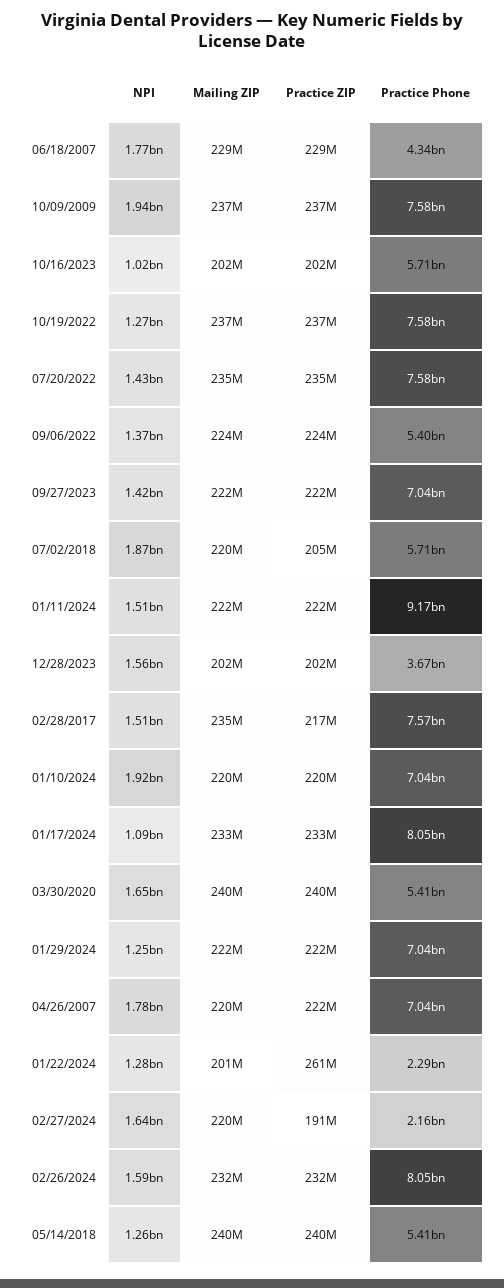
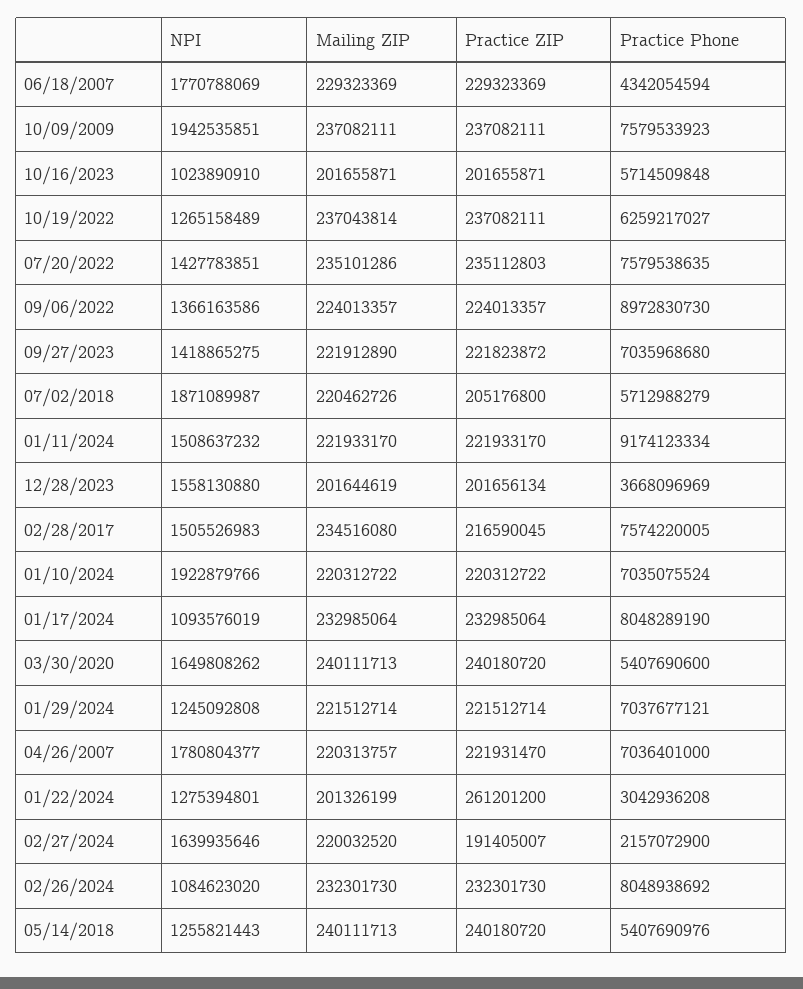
  {
    "NPI": {
      "06/18/2007": 1770788069,
      "10/09/2009": 1942535851,
      "10/16/2023": 1023890910,
      "10/19/2022": 1265158489,
      "07/20/2022": 1427783851,
      "09/06/2022": 1366163586,
      "09/27/2023": 1418865275,
      "07/02/2018": 1871089987,
      "01/11/2024": 1508637232,
      "12/28/2023": 1558130880,
      "02/28/2017": 1505526983,
      "01/10/2024": 1922879766,
      "01/17/2024": 1093576019,
      "03/30/2020": 1649808262,
      "01/29/2024": 1245092808,
      "04/26/2007": 1780804377,
      "01/22/2024": 1275394801,
      "02/27/2024": 1639935646,
-     "02/26/2024": 1590000000,
+     "02/26/2024": 1084623020,
      "05/14/2018": 1255821443
    },
    "Mailing ZIP": {
      "06/18/2007": 229323369,
      "10/09/2009": 237082111,
      "10/16/2023": 201655871,
      "10/19/2022": 237043814,
      "07/20/2022": 235101286,
      "09/06/2022": 224013357,
      "09/27/2023": 221912890,
      "07/02/2018": 220462726,
      "01/11/2024": 221933170,
      "12/28/2023": 201644619,
      "02/28/2017": 234516080,
      "01/10/2024": 220312722,
      "01/17/2024": 232985064,
      "03/30/2020": 240111713,
      "01/29/2024": 221512714,
      "04/26/2007": 220313757,
      "01/22/2024": 201326199,
      "02/27/2024": 220032520,
      "02/26/2024": 232301730,
      "05/14/2018": 240111713
    },
    "Practice ZIP": {
      "06/18/2007": 229323369,
      "10/09/2009": 237082111,
      "10/16/2023": 201655871,
      "10/19/2022": 237082111,
      "07/20/2022": 235112803,
      "09/06/2022": 224013357,
      "09/27/2023": 221823872,
      "07/02/2018": 205176800,
      "01/11/2024": 221933170,
      "12/28/2023": 201656134,
      "02/28/2017": 216590045,
      "01/10/2024": 220312722,
      "01/17/2024": 232985064,
      "03/30/2020": 240180720,
      "01/29/2024": 221512714,
      "04/26/2007": 221931470,
      "01/22/2024": 261201200,
      "02/27/2024": 191405007,
      "02/26/2024": 232301730,
      "05/14/2018": 240180720
    },
    "Practice Phone": {
      "06/18/2007": 4342054594,
      "10/09/2009": 7579533923,
      "10/16/2023": 5714509848,
-     "10/19/2022": 7580000000,
+     "10/19/2022": 6259217027,
      "07/20/2022": 7579538635,
-     "09/06/2022": 5400000000,
+     "09/06/2022": 8972830730,
      "09/27/2023": 7035968680,
      "07/02/2018": 5712988279,
      "01/11/2024": 9174123334,
      "12/28/2023": 3668096969,
      "02/28/2017": 7574220005,
      "01/10/2024": 7035075524,
      "01/17/2024": 8048289190,
      "03/30/2020": 5407690600,
      "01/29/2024": 7037677121,
      "04/26/2007": 7036401000,
-     "01/22/2024": 2290000000,
+     "01/22/2024": 3042936208,
      "02/27/2024": 2157072900,
      "02/26/2024": 8048938692,
      "05/14/2018": 5407690976
    }
  }

